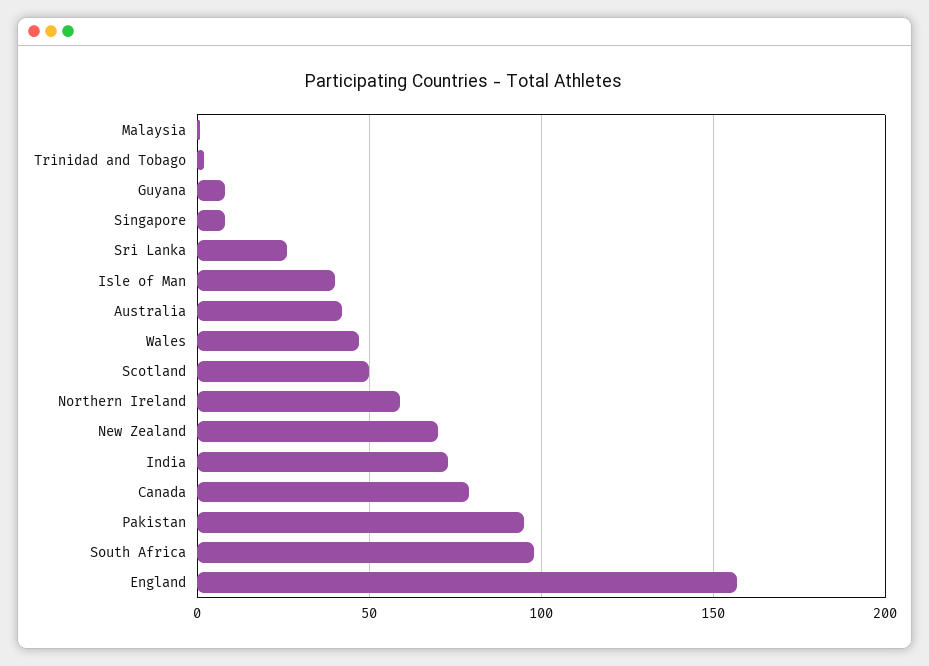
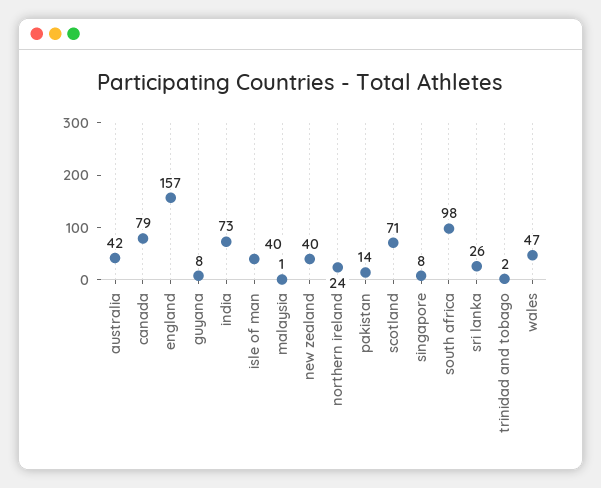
  {
    "Malaysia": 1,
    "Trinidad and Tobago": 2,
    "Guyana": 8,
    "Singapore": 8,
    "Sri Lanka": 26,
    "Isle of Man": 40,
    "Australia": 42,
    "Wales": 47,
-   "Scotland": 50,
+   "Scotland": 71,
-   "Northern Ireland": 60,
+   "Northern Ireland": 24,
-   "New Zealand": 70,
+   "New Zealand": 40,
    "India": 73,
    "Canada": 79,
-   "Pakistan": 95,
+   "Pakistan": 14,
    "South Africa": 98,
    "England": 157
  }

